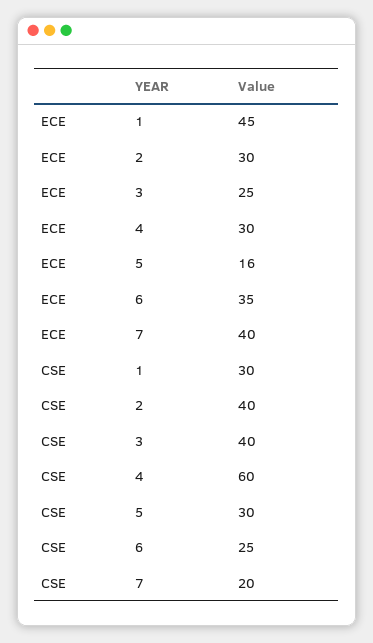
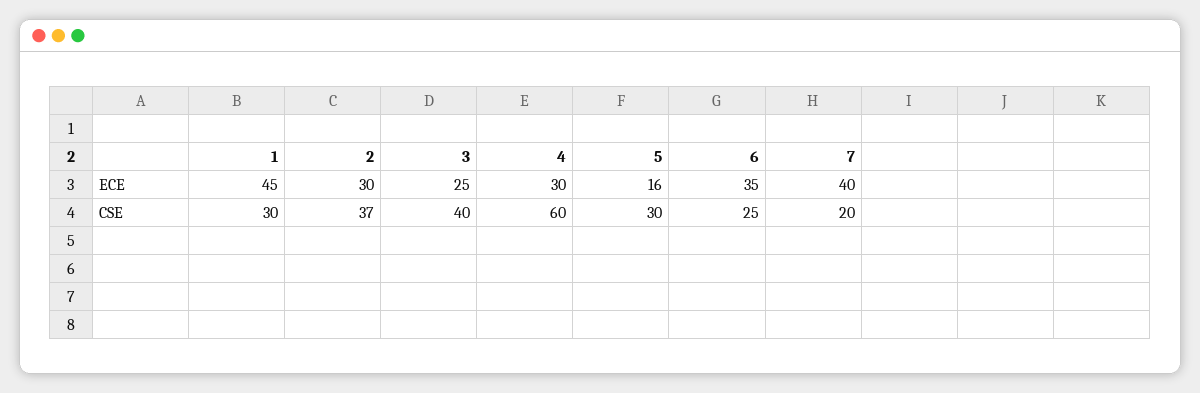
  {
    "ECE": {
      "1": 45,
      "2": 30,
      "3": 25,
      "4": 30,
      "5": 16,
      "6": 35,
      "7": 40
    },
    "CSE": {
      "1": 30,
-     "2": 40,
+     "2": 37,
      "3": 40,
      "4": 60,
      "5": 30,
      "6": 25,
      "7": 20
    }
  }

